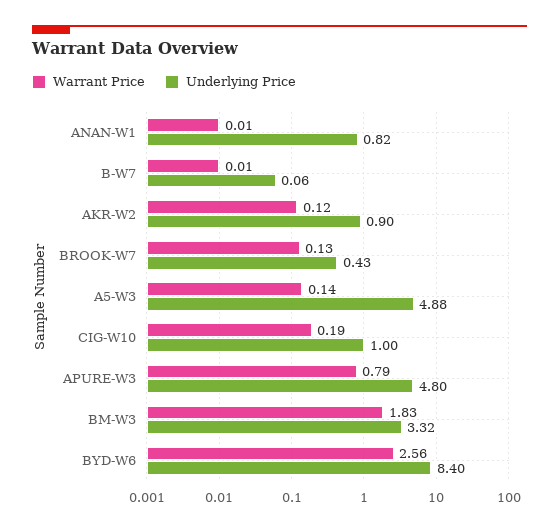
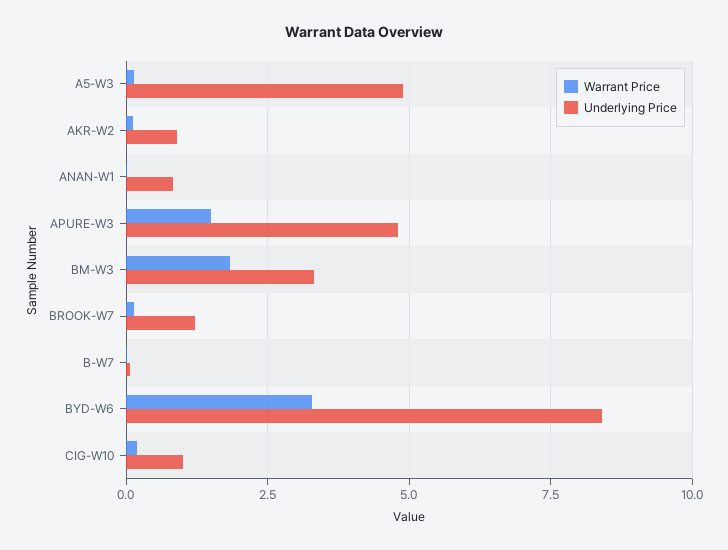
  {
    "Warrant Price": {
      "ANAN-W1": 0.01,
      "B-W7": 0.01,
      "AKR-W2": 0.12,
      "BROOK-W7": 0.13,
      "A5-W3": 0.14,
      "CIG-W10": 0.19,
-     "APURE-W3": 0.79,
+     "APURE-W3": 1.5,
      "BM-W3": 1.83,
-     "BYD-W6": 2.56
+     "BYD-W6": 3.25
    },
    "Underlying Price": {
      "ANAN-W1": 0.82,
      "B-W7": 0.06,
      "AKR-W2": 0.9,
-     "BROOK-W7": 0.43,
+     "BROOK-W7": 1.25,
      "A5-W3": 4.88,
      "CIG-W10": 1,
      "APURE-W3": 4.8,
      "BM-W3": 3.32,
      "BYD-W6": 8.4
    }
  }

